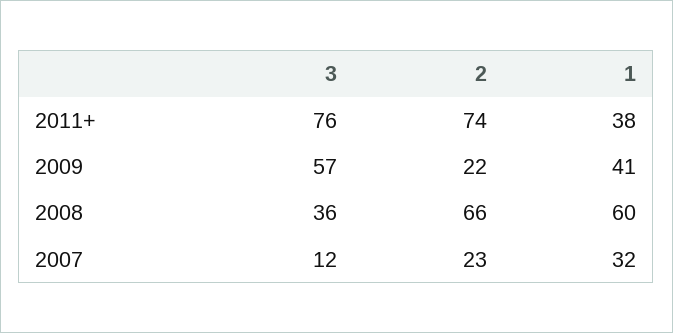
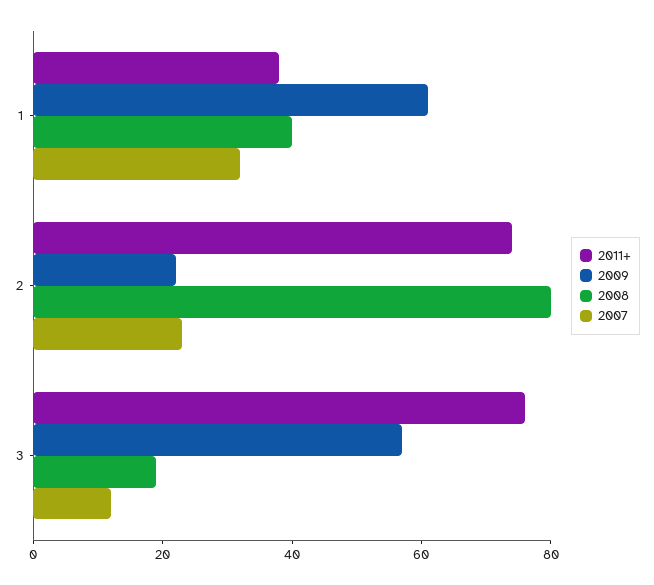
  {
    "2011+": {
      "3": 76,
      "2": 74,
      "1": 38
    },
    "2009": {
      "3": 57,
      "2": 22,
-     "1": 41
+     "1": 60
    },
    "2008": {
-     "3": 36,
+     "3": 20,
-     "2": 66,
+     "2": 80,
-     "1": 60
+     "1": 40
    },
    "2007": {
      "3": 12,
      "2": 23,
      "1": 32
    }
  }

